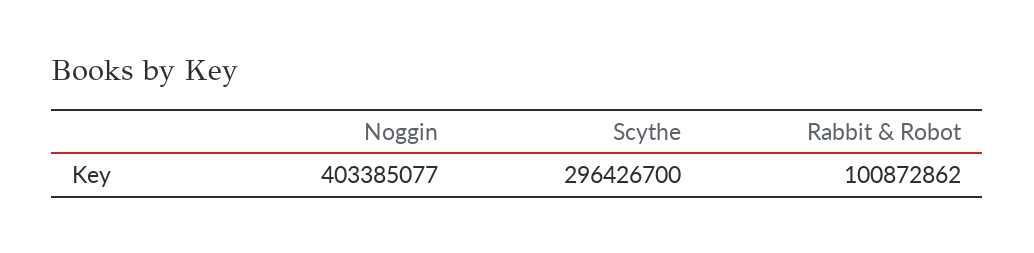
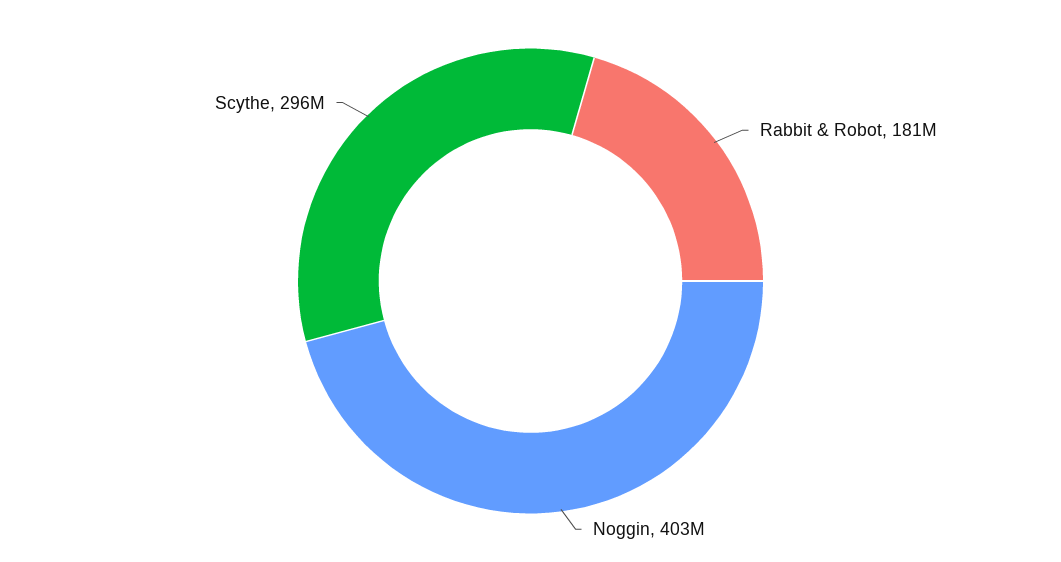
  {
    "Noggin": 403385077,
    "Scythe": 296426700,
-   "Rabbit & Robot": 100872862
+   "Rabbit & Robot": 181000000
  }

